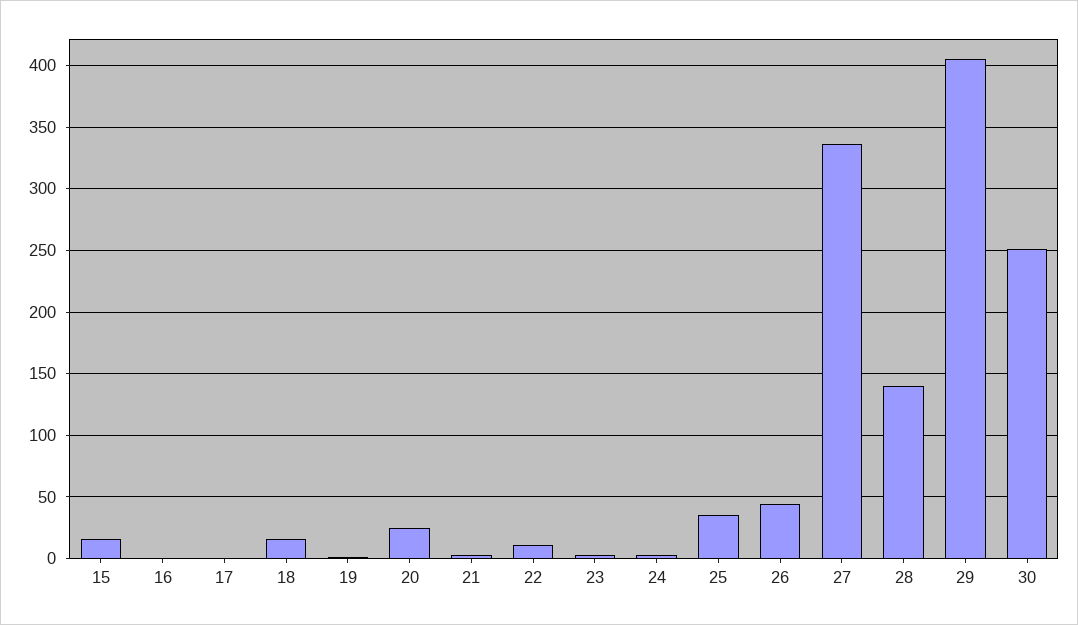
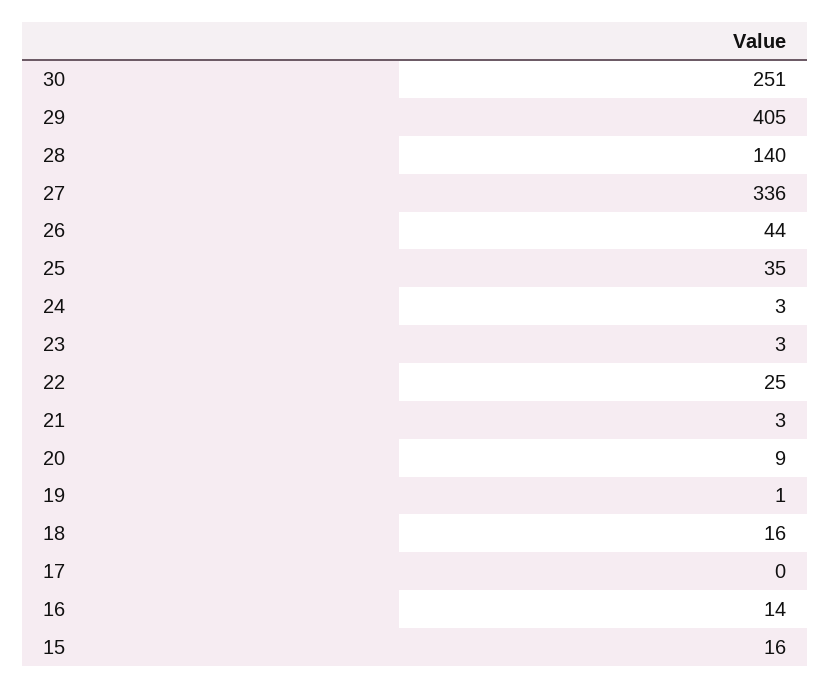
  {
    "15": 16,
-   "16": 0,
+   "16": 14,
    "17": 0,
    "18": 16,
    "19": 1,
-   "20": 25,
+   "20": 9,
    "21": 3,
-   "22": 10,
+   "22": 25,
    "23": 3,
    "24": 3,
    "25": 35,
    "26": 44,
    "27": 336,
    "28": 140,
    "29": 405,
    "30": 251
  }

